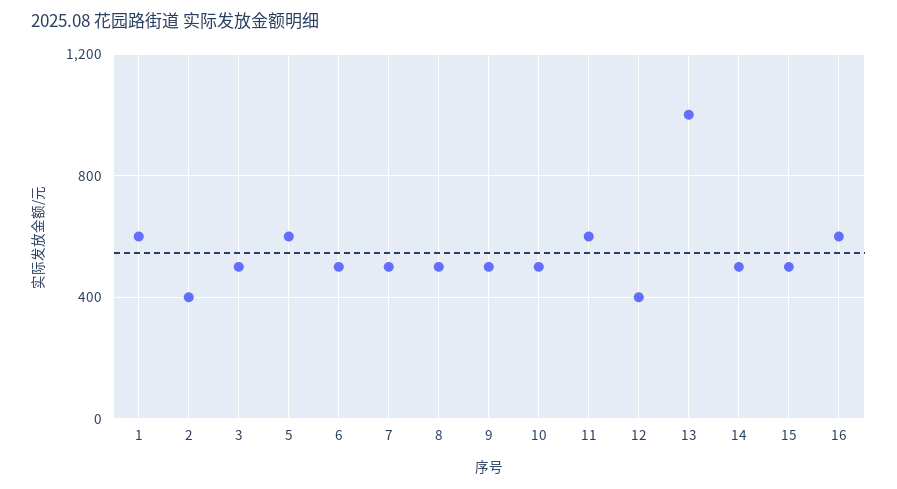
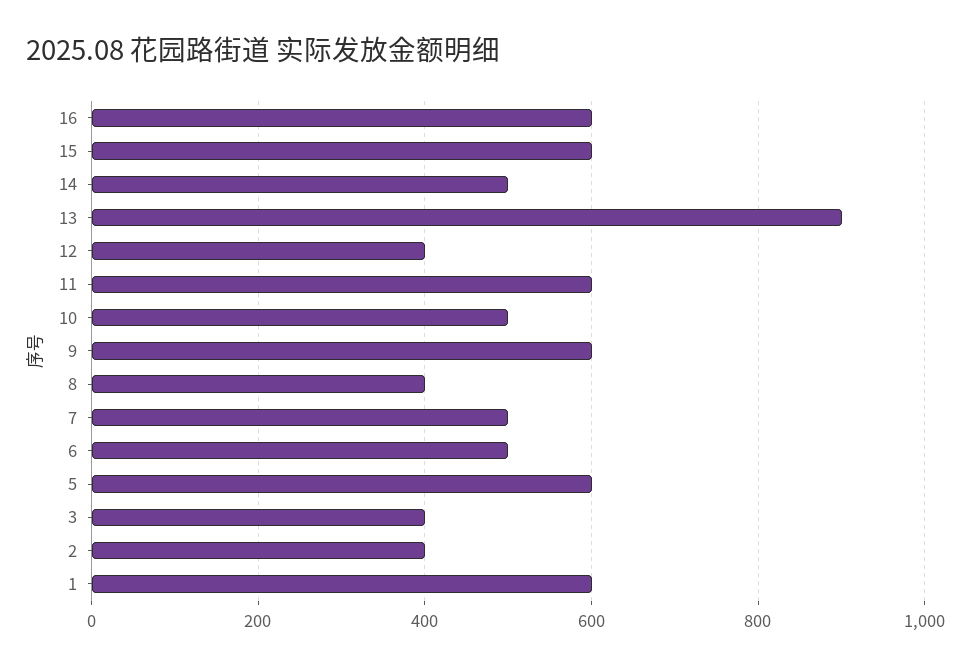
  {
    "1": 600,
    "2": 400,
-   "3": 500,
+   "3": 400,
    "5": 600,
    "6": 500,
    "7": 500,
-   "8": 500,
+   "8": 400,
-   "9": 500,
+   "9": 600,
    "10": 500,
    "11": 600,
    "12": 400,
-   "13": 1000,
+   "13": 900,
    "14": 500,
-   "15": 500,
+   "15": 600,
    "16": 600
  }

